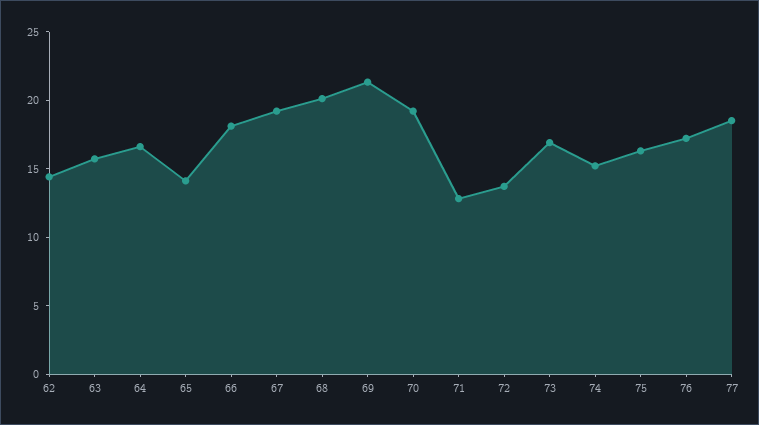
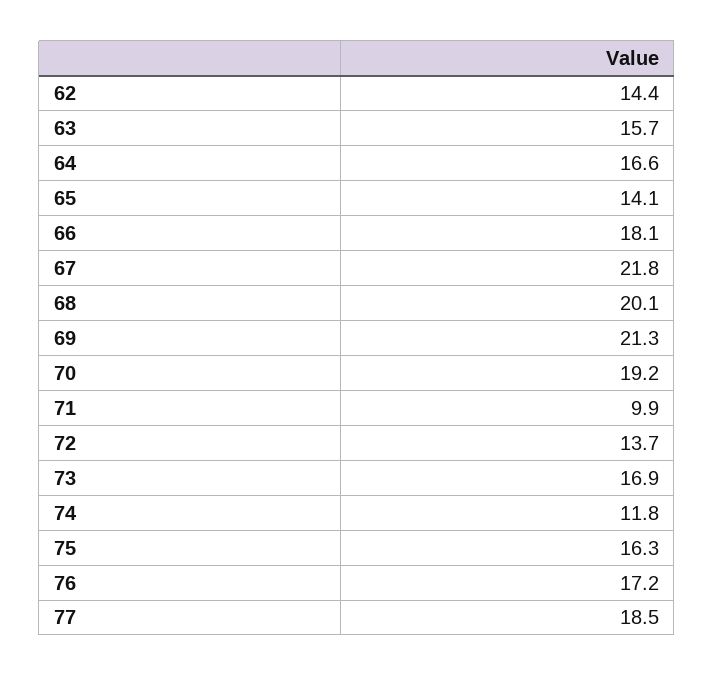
  {
    "62": 14.4,
    "63": 15.7,
    "64": 16.6,
    "65": 14.1,
    "66": 18.1,
-   "67": 19,
+   "67": 21.8,
    "68": 20.1,
    "69": 21.3,
    "70": 19.2,
-   "71": 13,
+   "71": 9.9,
    "72": 13.7,
    "73": 16.9,
-   "74": 15,
+   "74": 11.8,
    "75": 16.3,
    "76": 17.2,
    "77": 18.5
  }

